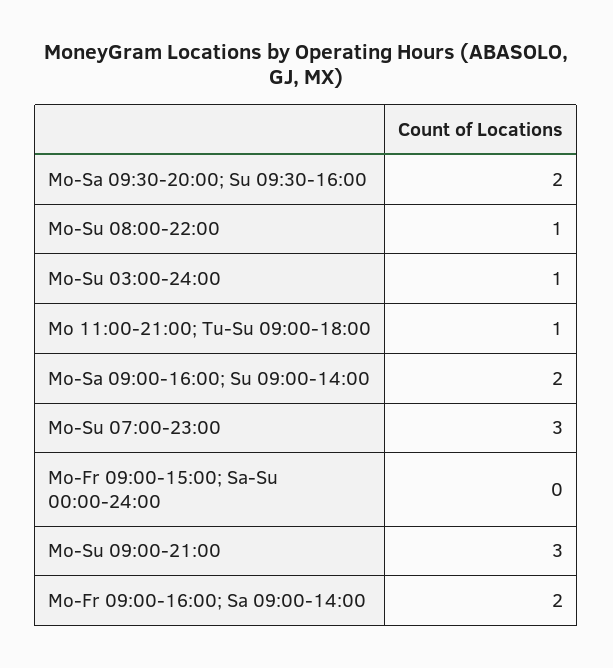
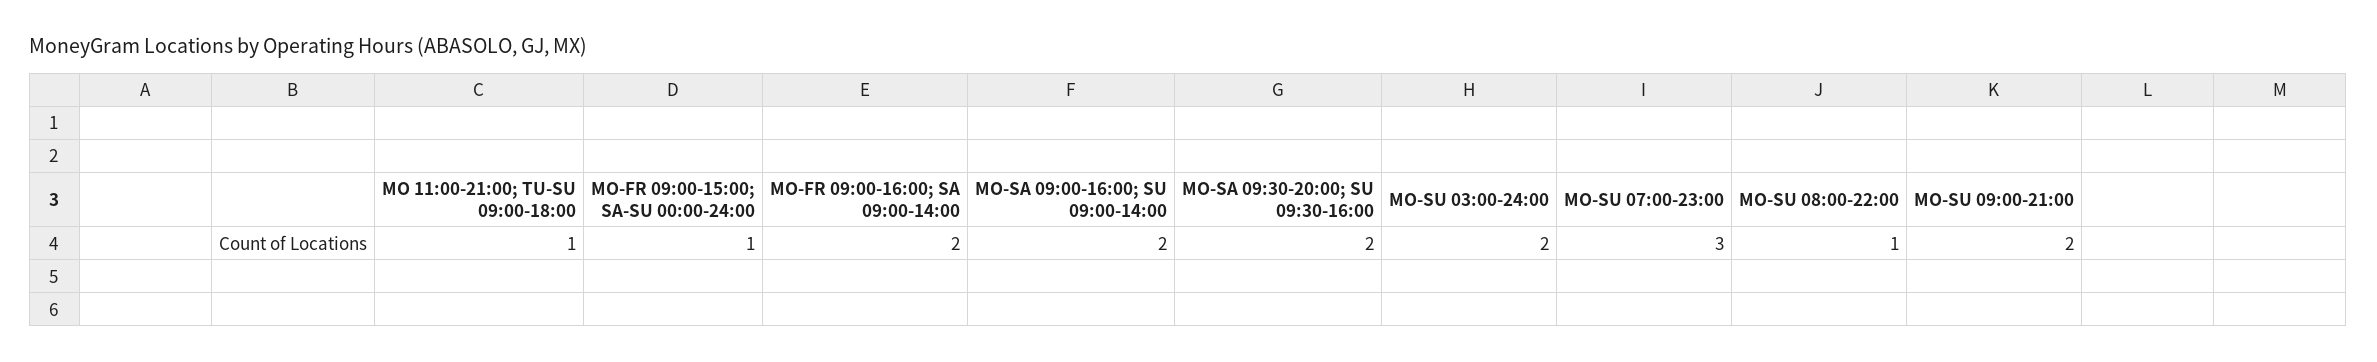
  {
    "Mo-Sa 09:30-20:00; Su 09:30-16:00": 2,
    "Mo-Su 08:00-22:00": 1,
-   "Mo-Su 03:00-24:00": 1,
+   "Mo-Su 03:00-24:00": 2,
    "Mo 11:00-21:00; Tu-Su 09:00-18:00": 1,
    "Mo-Sa 09:00-16:00; Su 09:00-14:00": 2,
    "Mo-Su 07:00-23:00": 3,
-   "Mo-Fr 09:00-15:00; Sa-Su 00:00-24:00": 0,
+   "Mo-Fr 09:00-15:00; Sa-Su 00:00-24:00": 1,
-   "Mo-Su 09:00-21:00": 3,
+   "Mo-Su 09:00-21:00": 2,
    "Mo-Fr 09:00-16:00; Sa 09:00-14:00": 2
  }

